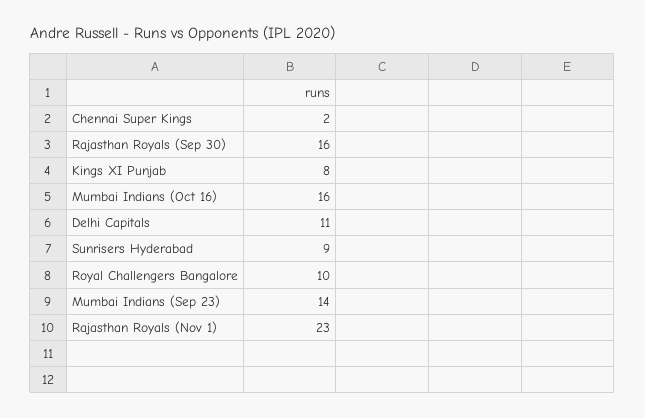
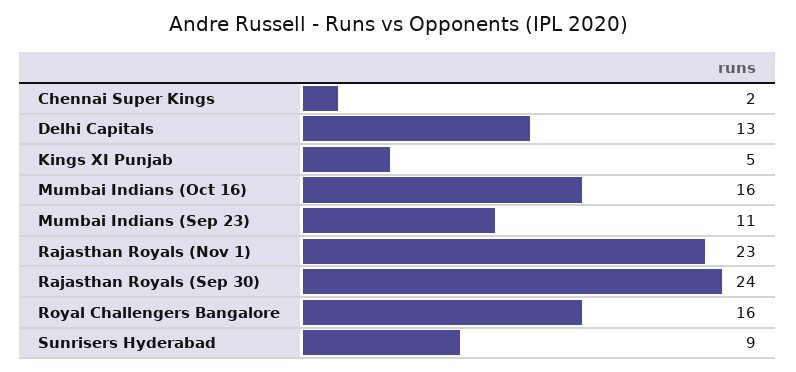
  {
    "Chennai Super Kings": 2,
-   "Rajasthan Royals (Sep 30)": 16,
+   "Rajasthan Royals (Sep 30)": 24,
-   "Kings XI Punjab": 8,
+   "Kings XI Punjab": 5,
    "Mumbai Indians (Oct 16)": 16,
-   "Delhi Capitals": 11,
+   "Delhi Capitals": 13,
    "Sunrisers Hyderabad": 9,
-   "Royal Challengers Bangalore": 10,
+   "Royal Challengers Bangalore": 16,
-   "Mumbai Indians (Sep 23)": 14,
+   "Mumbai Indians (Sep 23)": 11,
    "Rajasthan Royals (Nov 1)": 23
  }

